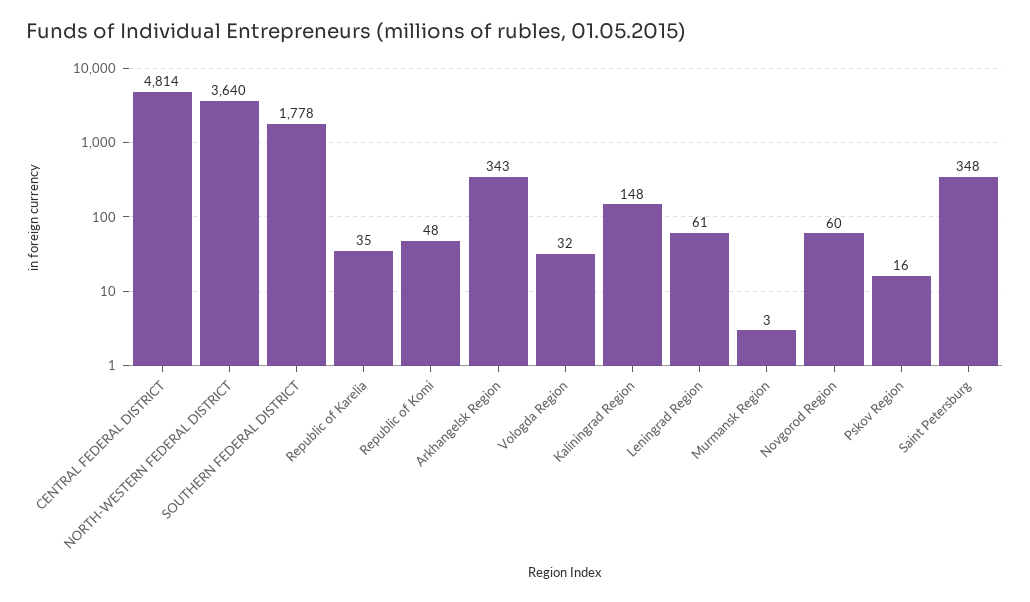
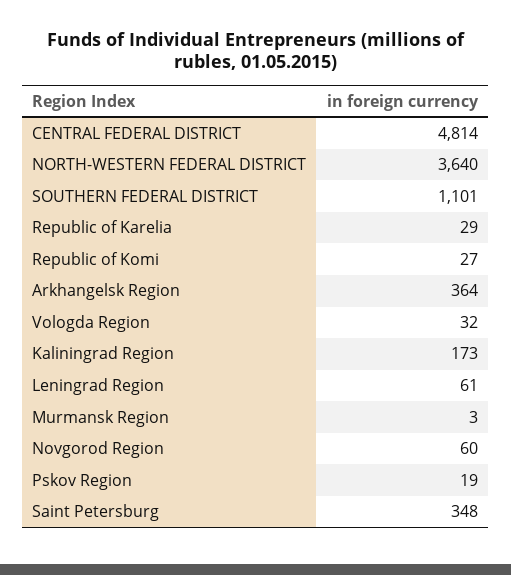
  {
    "CENTRAL FEDERAL DISTRICT": 4814,
    "NORTH-WESTERN FEDERAL DISTRICT": 3640,
-   "SOUTHERN FEDERAL DISTRICT": 1778,
+   "SOUTHERN FEDERAL DISTRICT": 1101,
-   "Republic of Karelia": 35,
+   "Republic of Karelia": 29,
-   "Republic of Komi": 48,
+   "Republic of Komi": 27,
-   "Arkhangelsk Region": 343,
+   "Arkhangelsk Region": 364,
    "Vologda Region": 32,
-   "Kaliningrad Region": 148,
+   "Kaliningrad Region": 173,
    "Leningrad Region": 61,
    "Murmansk Region": 3,
    "Novgorod Region": 60,
-   "Pskov Region": 16,
+   "Pskov Region": 19,
    "Saint Petersburg": 348
  }

